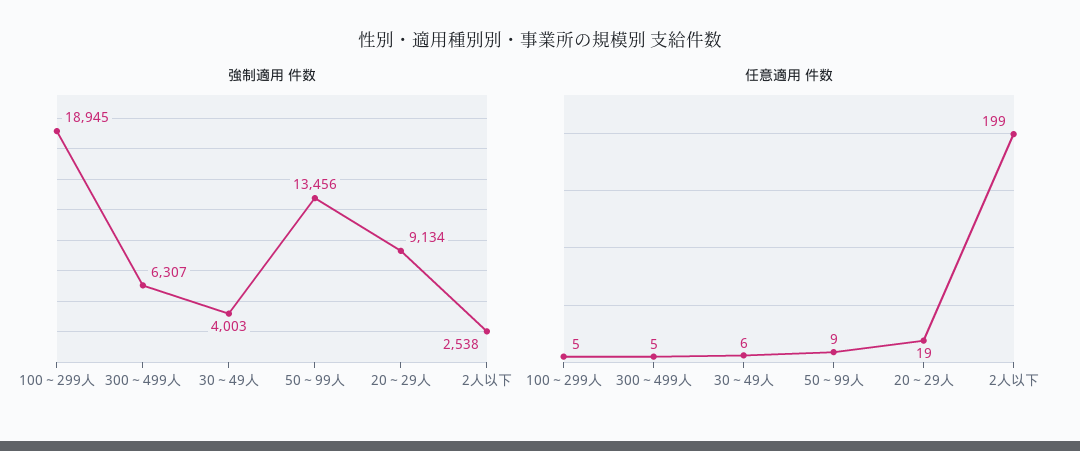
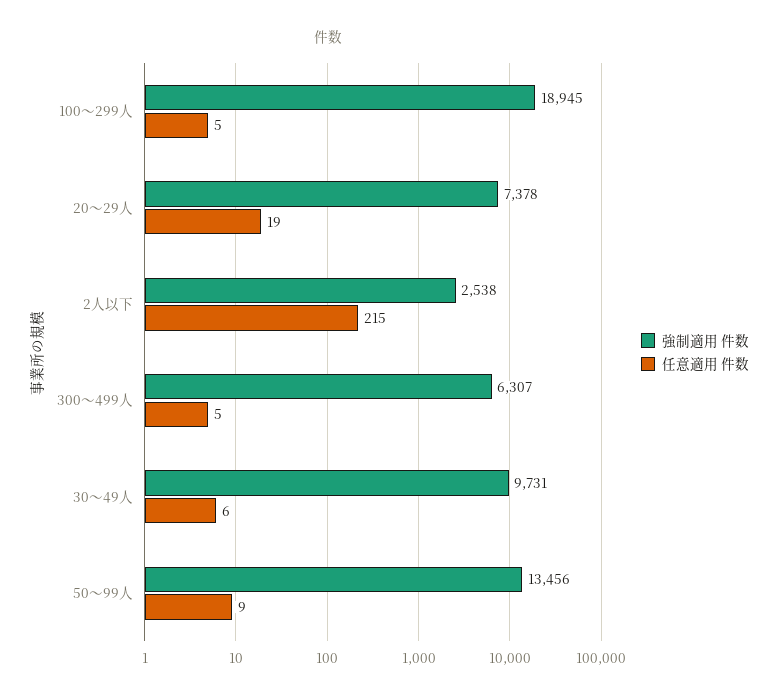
  {
    "強制適用 件数": {
      "100～299人": 18945,
      "300～499人": 6307,
-     "30～49人": 4003,
+     "30～49人": 9731,
      "50～99人": 13456,
-     "20～29人": 9134,
+     "20～29人": 7378,
      "2人以下": 2538
    },
    "任意適用 件数": {
      "100～299人": 5,
      "300～499人": 5,
      "30～49人": 6,
      "50～99人": 9,
      "20～29人": 19,
-     "2人以下": 199
+     "2人以下": 215
    }
  }

